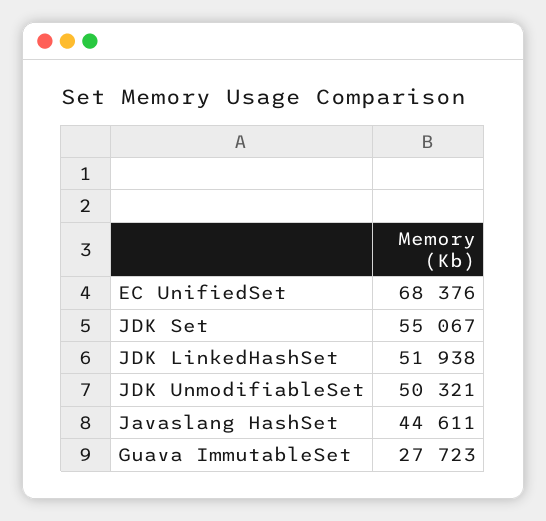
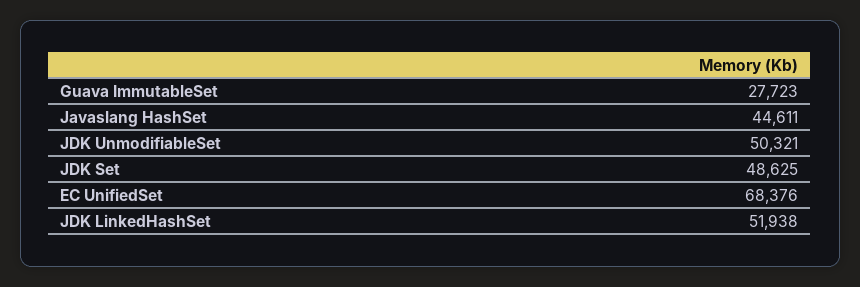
  {
    "EC UnifiedSet": 68376,
-   "JDK Set": 55067,
+   "JDK Set": 48625,
    "JDK LinkedHashSet": 51938,
    "JDK UnmodifiableSet": 50321,
    "Javaslang HashSet": 44611,
    "Guava ImmutableSet": 27723
  }

